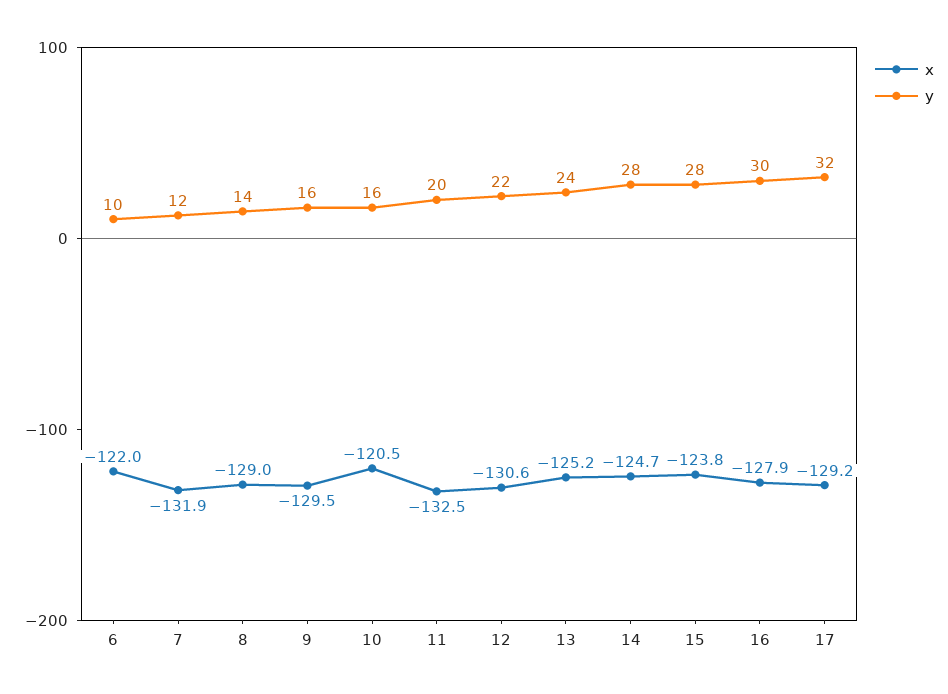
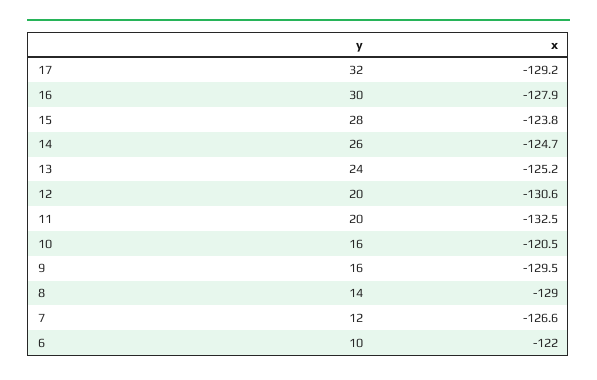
  {
    "x": {
      "6": -122,
-     "7": -131.9,
+     "7": -126.6,
      "8": -129,
      "9": -129.5,
      "10": -120.5,
      "11": -132.5,
      "12": -130.6,
      "13": -125.2,
      "14": -124.7,
      "15": -123.8,
      "16": -127.9,
      "17": -129.2
    },
    "y": {
      "6": 10,
      "7": 12,
      "8": 14,
      "9": 16,
      "10": 16,
      "11": 20,
-     "12": 22,
+     "12": 20,
      "13": 24,
-     "14": 28,
+     "14": 26,
      "15": 28,
      "16": 30,
      "17": 32
    }
  }

